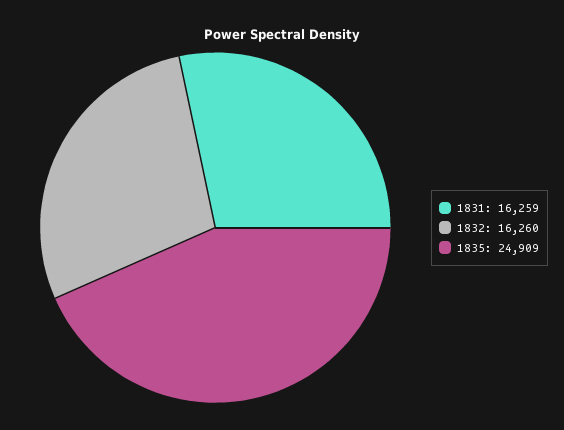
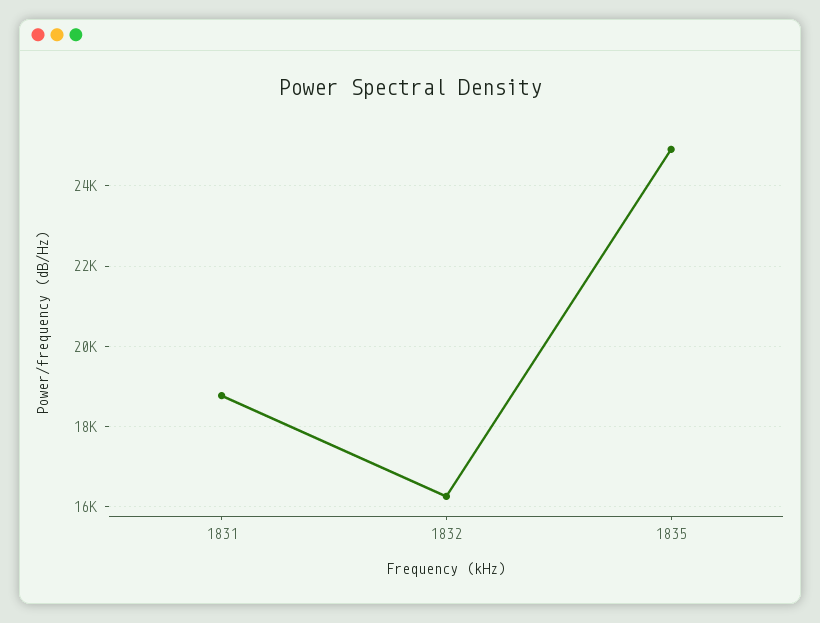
  {
-   "1831": 16259,
+   "1831": 18800,
    "1832": 16260,
    "1835": 24909
  }

